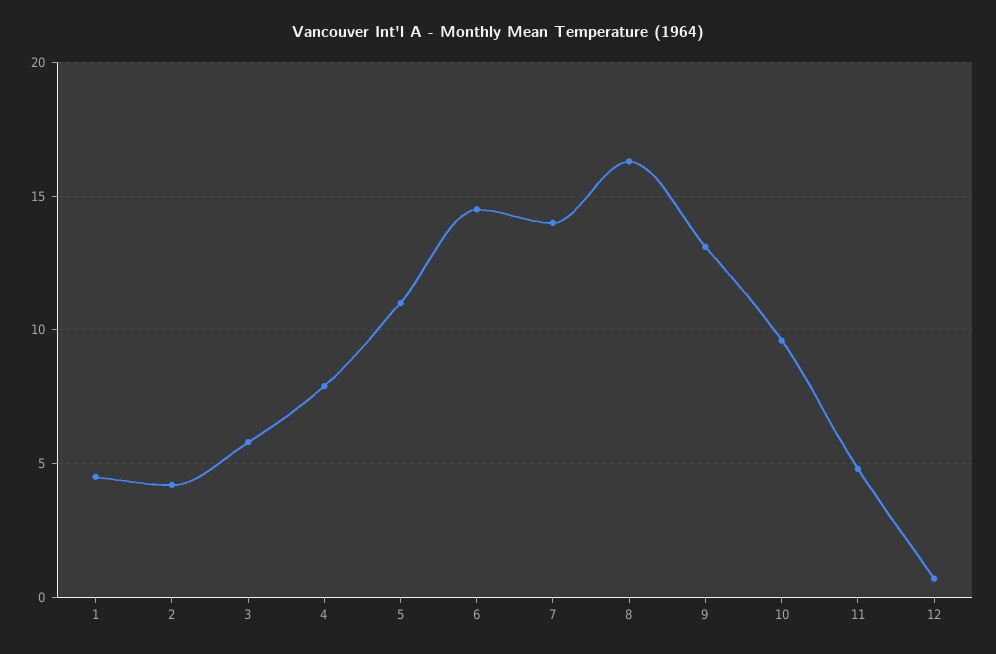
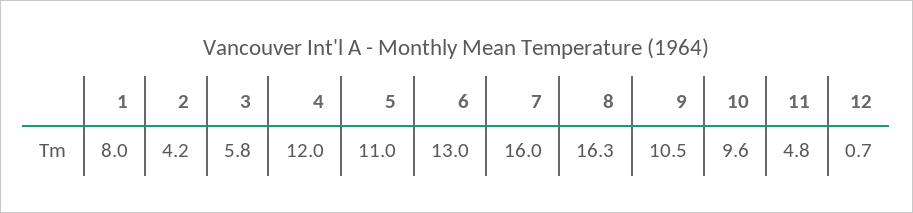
  {
-   "1": 4.5,
+   "1": 8,
    "2": 4.2,
    "3": 5.8,
-   "4": 8,
+   "4": 12,
    "5": 11,
-   "6": 14.5,
+   "6": 13,
-   "7": 14,
+   "7": 16,
    "8": 16.3,
-   "9": 13,
+   "9": 10.5,
    "10": 9.6,
    "11": 4.8,
    "12": 0.7
  }

